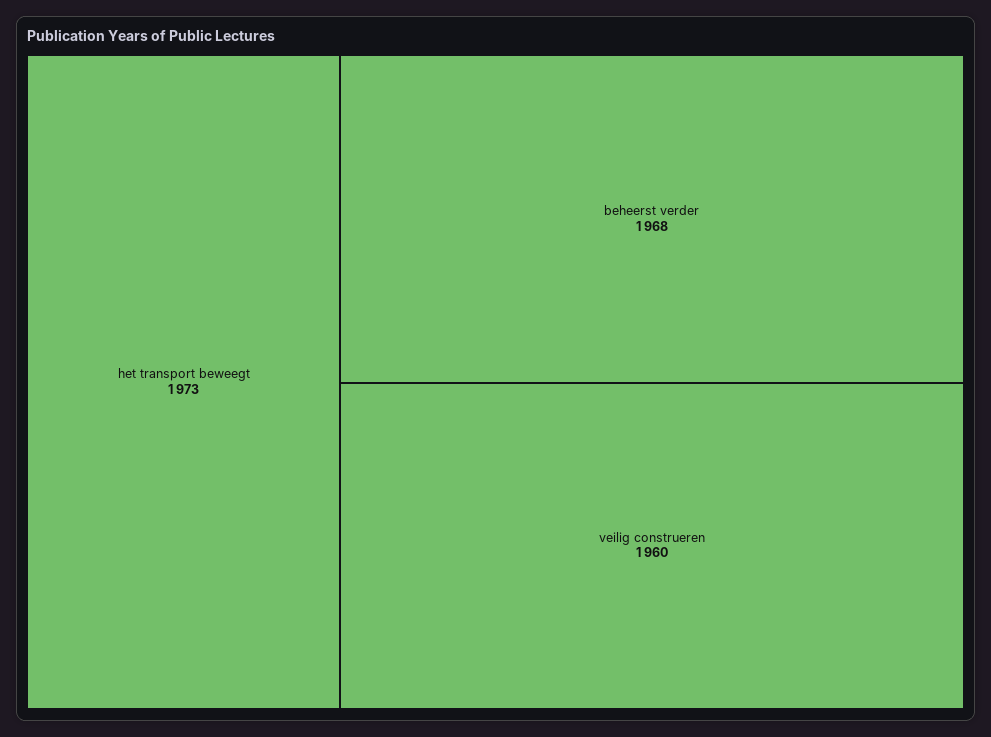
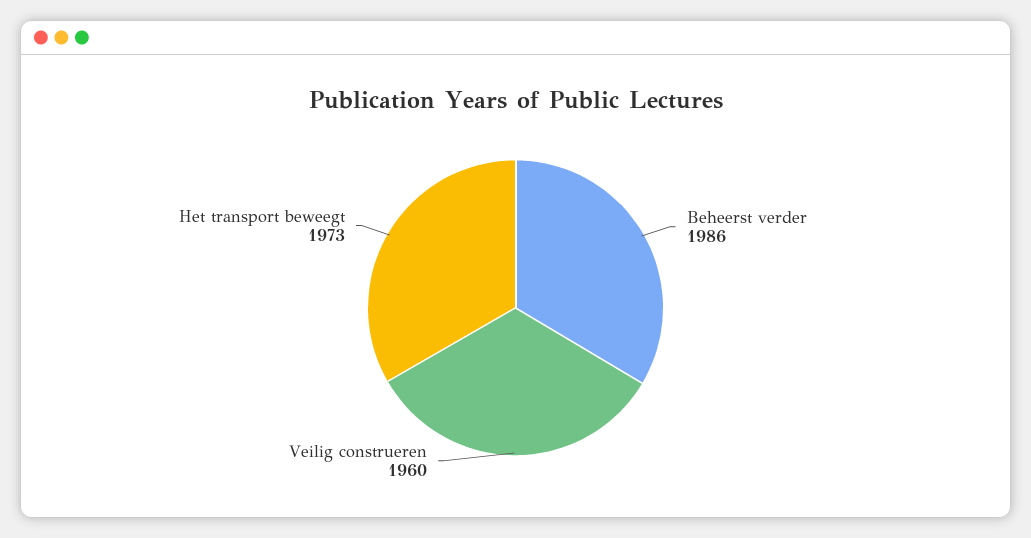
  {
    "het transport beweegt": 1973,
-   "beheerst verder": 1968,
+   "beheerst verder": 1986,
    "veilig construeren": 1960
  }

